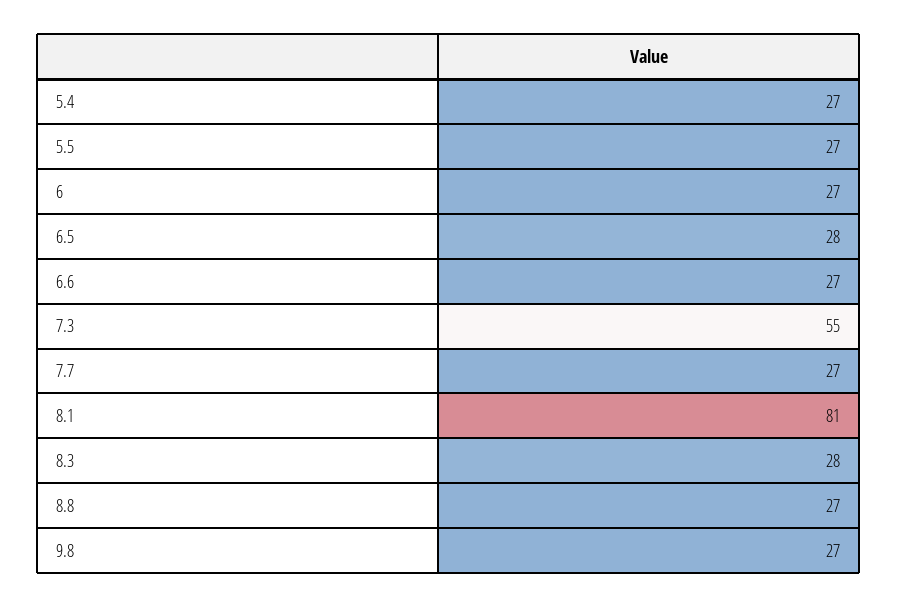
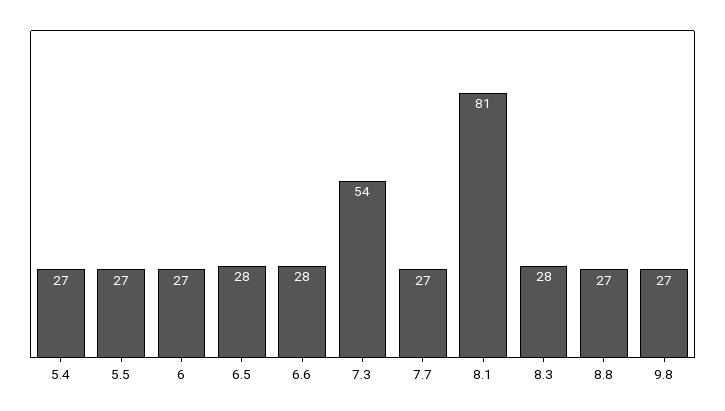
  {
    "5.4": 27,
    "5.5": 27,
    "6": 27,
    "6.5": 28,
-   "6.6": 27,
+   "6.6": 28,
-   "7.3": 55,
+   "7.3": 54,
    "7.7": 27,
    "8.1": 81,
    "8.3": 28,
    "8.8": 27,
    "9.8": 27
  }

